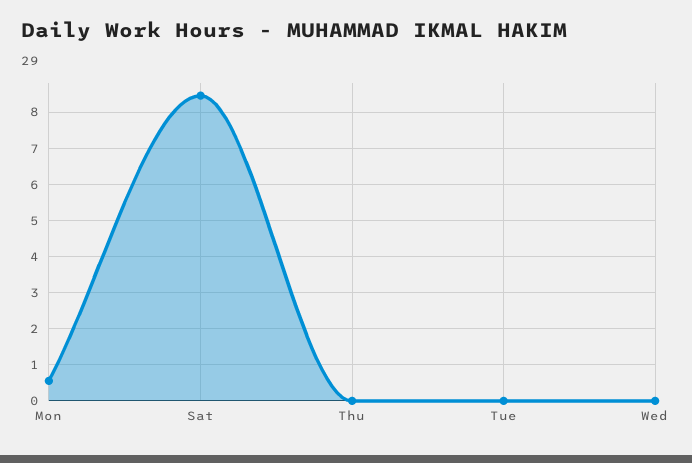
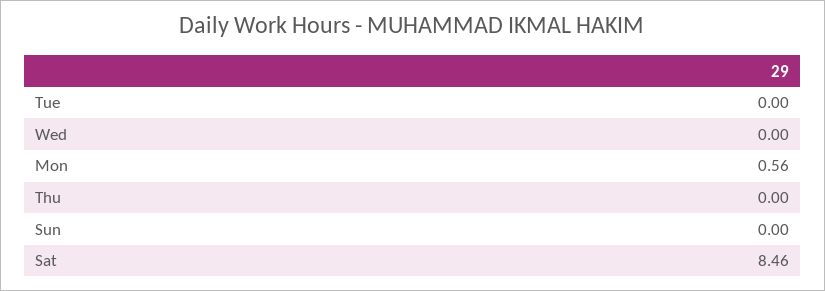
  {
    "Mon": 0.56,
    "Sat": 8.46,
    "Thu": 0,
    "Tue": 0,
-   "Wed": 0
+   "Wed": 0,
+   "Sun": 0
  }

